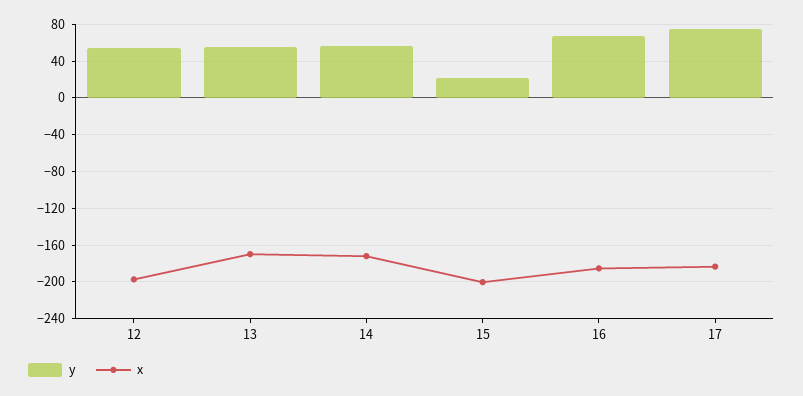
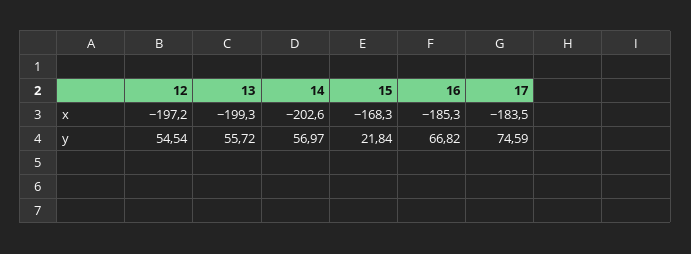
  {
    "y": {
      "12": 54.54,
      "13": 55.72,
      "14": 56.97,
      "15": 21.84,
      "16": 66.82,
      "17": 74.59
    },
    "x": {
      "12": -197.2,
-     "13": -170,
+     "13": -199.3,
-     "14": -170,
+     "14": -202.6,
-     "15": -200,
+     "15": -168.3,
      "16": -185.3,
      "17": -183.5
    }
  }

